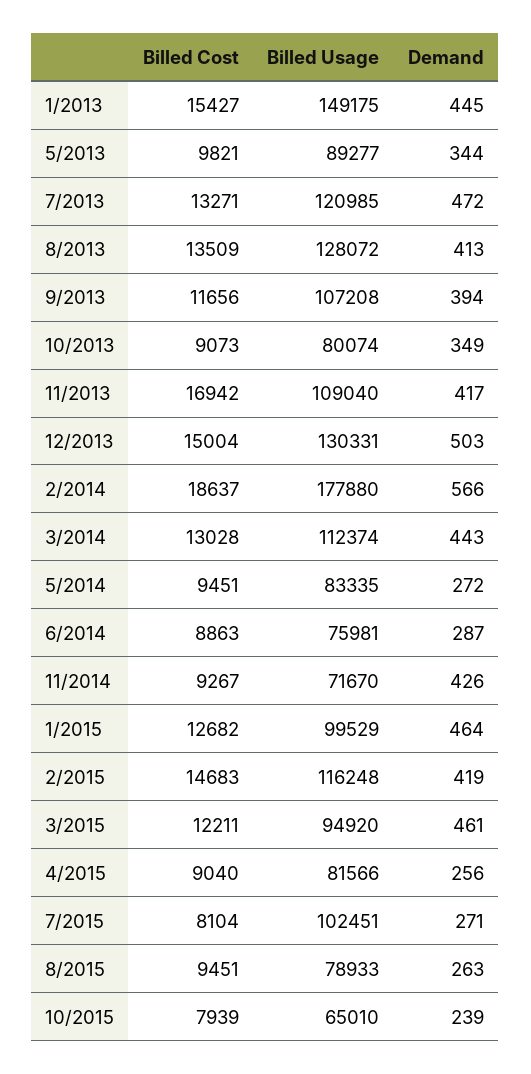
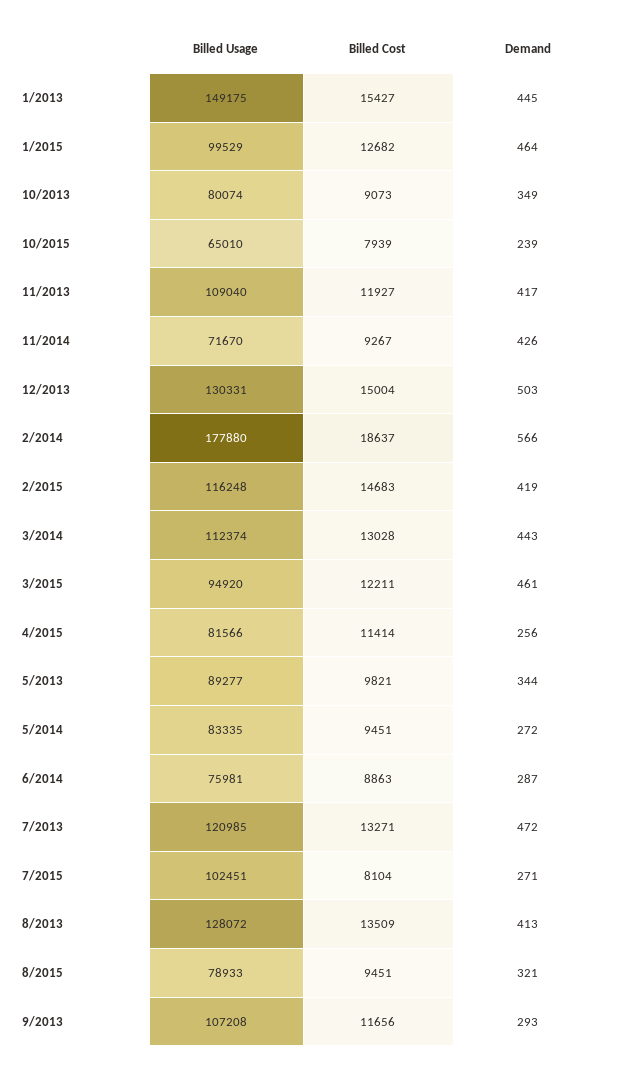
  {
    "Billed Cost": {
      "1/2013": 15427,
      "5/2013": 9821,
      "7/2013": 13271,
      "8/2013": 13509,
      "9/2013": 11656,
      "10/2013": 9073,
-     "11/2013": 16942,
+     "11/2013": 11927,
      "12/2013": 15004,
      "2/2014": 18637,
      "3/2014": 13028,
      "5/2014": 9451,
      "6/2014": 8863,
      "11/2014": 9267,
      "1/2015": 12682,
      "2/2015": 14683,
      "3/2015": 12211,
-     "4/2015": 9040,
+     "4/2015": 11414,
      "7/2015": 8104,
      "8/2015": 9451,
      "10/2015": 7939
    },
    "Billed Usage": {
      "1/2013": 149175,
      "5/2013": 89277,
      "7/2013": 120985,
      "8/2013": 128072,
      "9/2013": 107208,
      "10/2013": 80074,
      "11/2013": 109040,
      "12/2013": 130331,
      "2/2014": 177880,
      "3/2014": 112374,
      "5/2014": 83335,
      "6/2014": 75981,
      "11/2014": 71670,
      "1/2015": 99529,
      "2/2015": 116248,
      "3/2015": 94920,
      "4/2015": 81566,
      "7/2015": 102451,
      "8/2015": 78933,
      "10/2015": 65010
    },
    "Demand": {
      "1/2013": 445,
      "5/2013": 344,
      "7/2013": 472,
      "8/2013": 413,
-     "9/2013": 394,
+     "9/2013": 293,
      "10/2013": 349,
      "11/2013": 417,
      "12/2013": 503,
      "2/2014": 566,
      "3/2014": 443,
      "5/2014": 272,
      "6/2014": 287,
      "11/2014": 426,
      "1/2015": 464,
      "2/2015": 419,
      "3/2015": 461,
      "4/2015": 256,
      "7/2015": 271,
-     "8/2015": 263,
+     "8/2015": 321,
      "10/2015": 239
    }
  }

